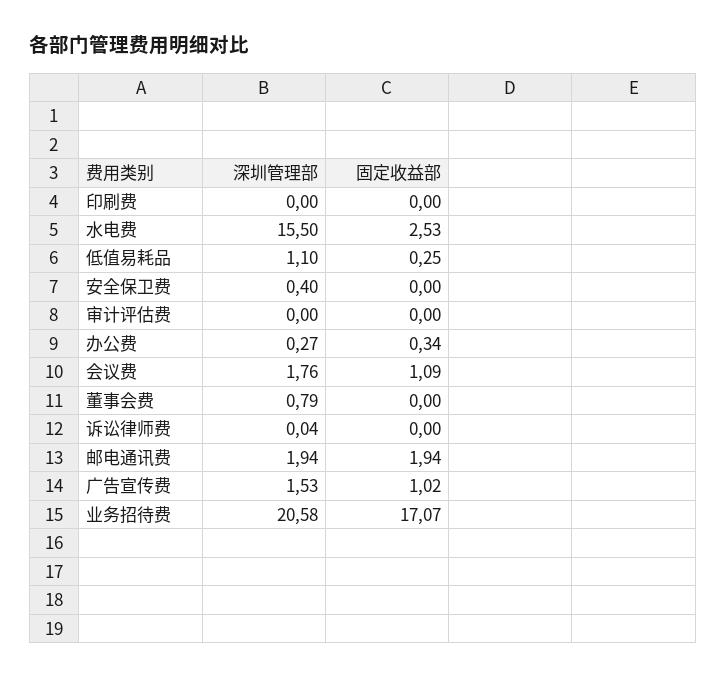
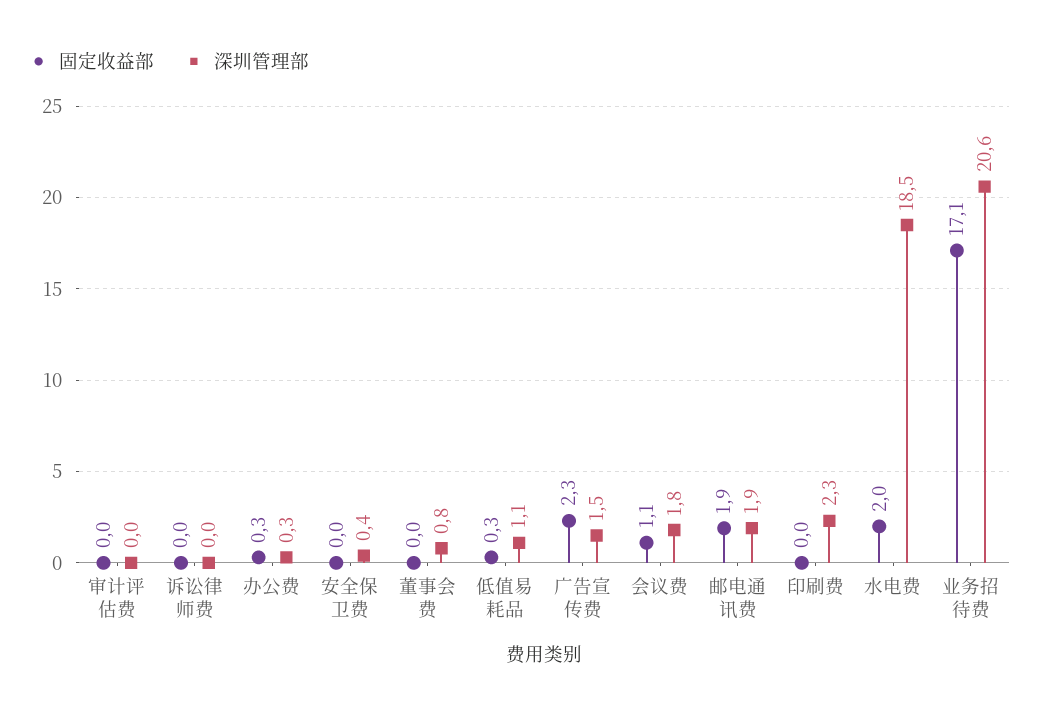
  {
    "深圳管理部": {
-     "印刷费": 0,
+     "印刷费": 2.3,
-     "水电费": 15.5,
+     "水电费": 18.5,
      "低值易耗品": 1.1,
      "安全保卫费": 0.4,
      "审计评估费": 0,
      "办公费": 0.27,
      "会议费": 1.76,
      "董事会费": 0.79,
      "诉讼律师费": 0.04,
      "邮电通讯费": 1.94,
      "广告宣传费": 1.53,
      "业务招待费": 20.58
    },
    "固定收益部": {
      "印刷费": 0,
-     "水电费": 2.53,
+     "水电费": 2,
      "低值易耗品": 0.25,
      "安全保卫费": 0,
      "审计评估费": 0,
      "办公费": 0.34,
      "会议费": 1.09,
      "董事会费": 0,
      "诉讼律师费": 0,
      "邮电通讯费": 1.94,
-     "广告宣传费": 1.02,
+     "广告宣传费": 2.3,
      "业务招待费": 17.07
    }
  }

